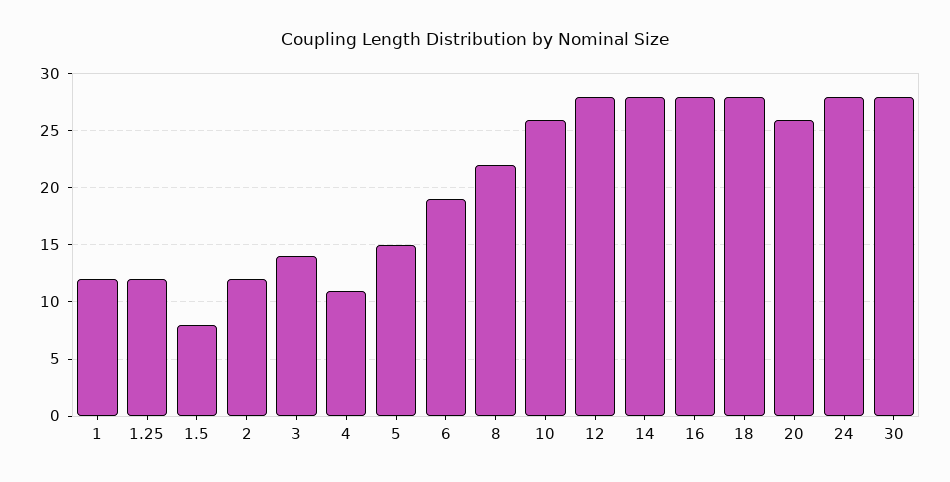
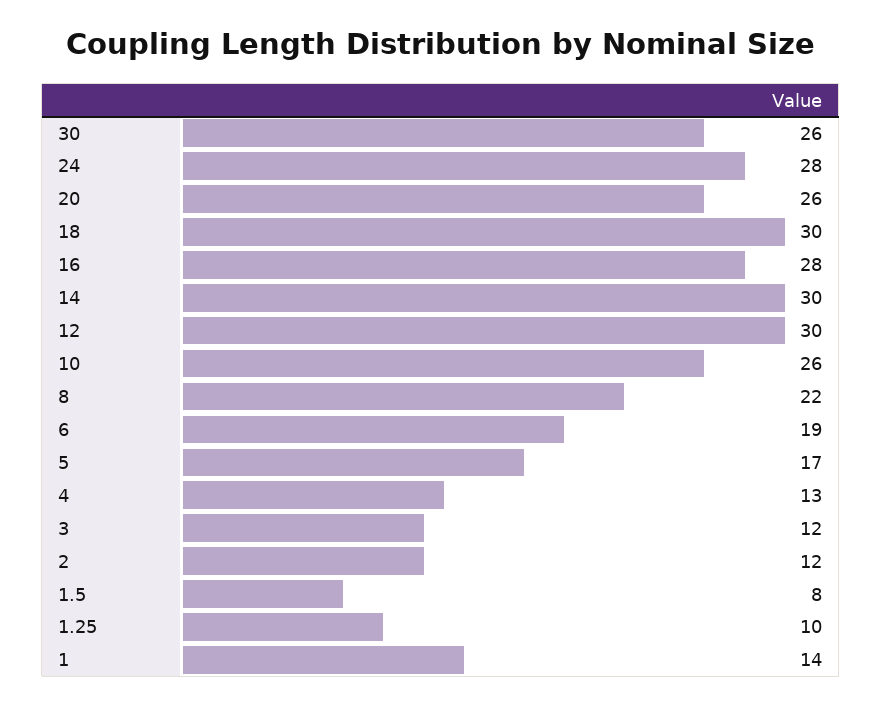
  {
-   "1": 12,
+   "1": 14,
-   "1.25": 12,
+   "1.25": 10,
    "1.5": 8,
    "2": 12,
-   "3": 14,
+   "3": 12,
-   "4": 11,
+   "4": 13,
-   "5": 15,
+   "5": 17,
    "6": 19,
    "8": 22,
    "10": 26,
-   "12": 28,
+   "12": 30,
-   "14": 28,
+   "14": 30,
    "16": 28,
-   "18": 28,
+   "18": 30,
    "20": 26,
    "24": 28,
-   "30": 28
+   "30": 26
  }

